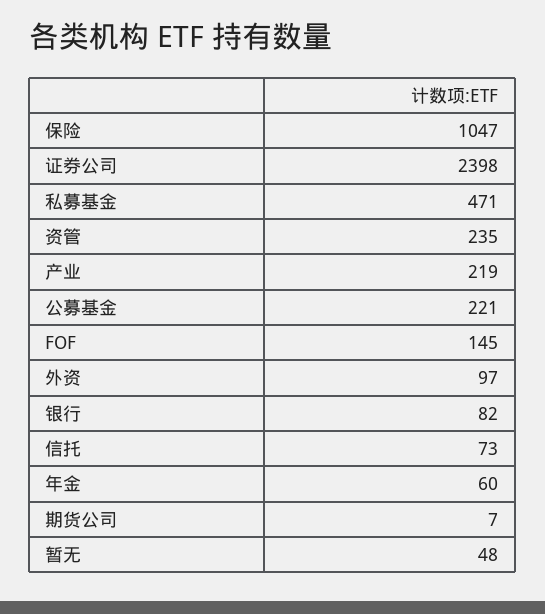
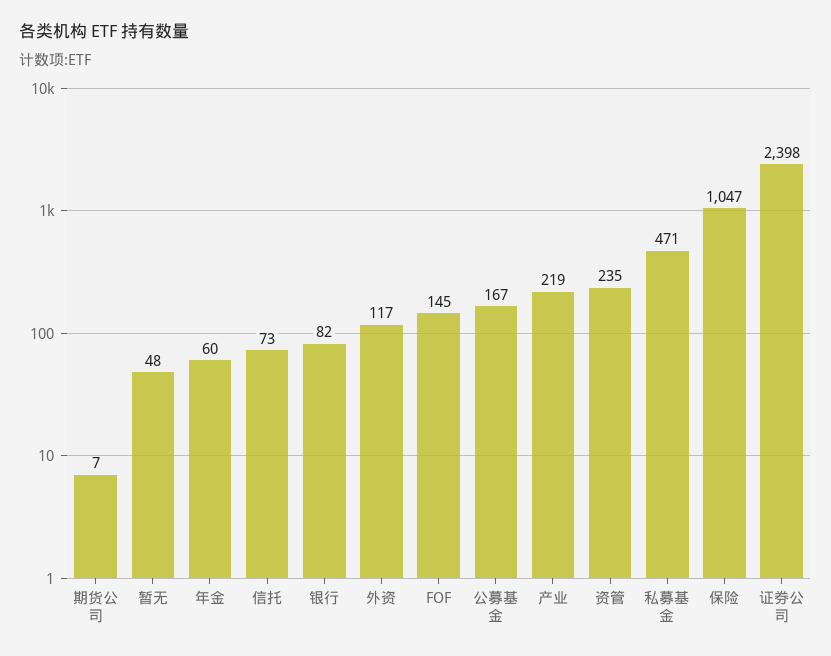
  {
    "保险": 1047,
    "证券公司": 2398,
    "私募基金": 471,
    "资管": 235,
    "产业": 219,
-   "公募基金": 221,
+   "公募基金": 167,
    "FOF": 145,
-   "外资": 97,
+   "外资": 117,
    "银行": 82,
    "信托": 73,
    "年金": 60,
    "期货公司": 7,
    "暂无": 48
  }

